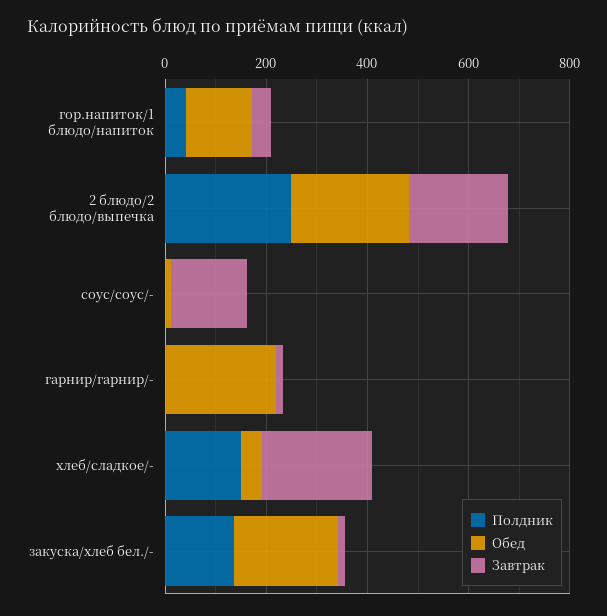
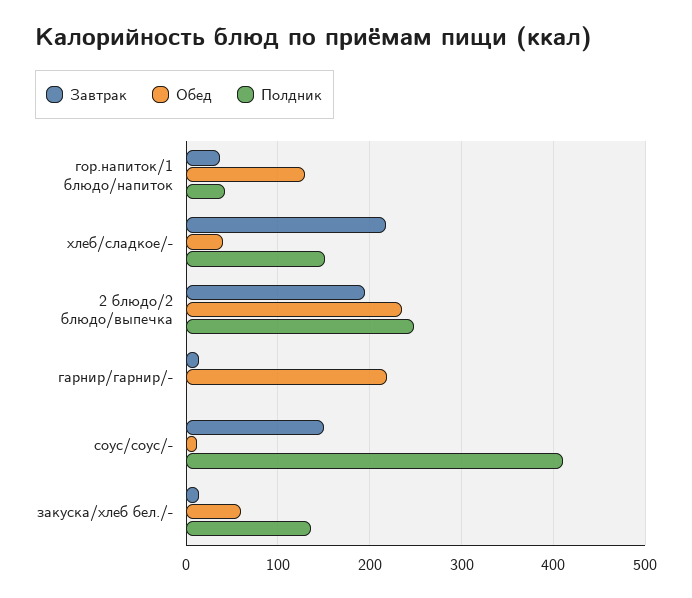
  {
    "Полдник": {
      "гор.напиток/1 блюдо/напиток": 40,
      "2 блюдо/2 блюдо/выпечка": 250,
-     "соус/соус/-": 0,
+     "соус/соус/-": 410,
      "гарнир/гарнир/-": 0,
      "хлеб/сладкое/-": 150,
      "закуска/хлеб бел./-": 140
    },
    "Обед": {
      "гор.напиток/1 блюдо/напиток": 130,
      "2 блюдо/2 блюдо/выпечка": 230,
      "соус/соус/-": 10,
      "гарнир/гарнир/-": 220,
      "хлеб/сладкое/-": 40,
-     "закуска/хлеб бел./-": 200
+     "закуска/хлеб бел./-": 60
    },
    "Завтрак": {
      "гор.напиток/1 блюдо/напиток": 40,
      "2 блюдо/2 блюдо/выпечка": 190,
      "соус/соус/-": 150,
      "гарнир/гарнир/-": 10,
      "хлеб/сладкое/-": 220,
      "закуска/хлеб бел./-": 10
    }
  }

